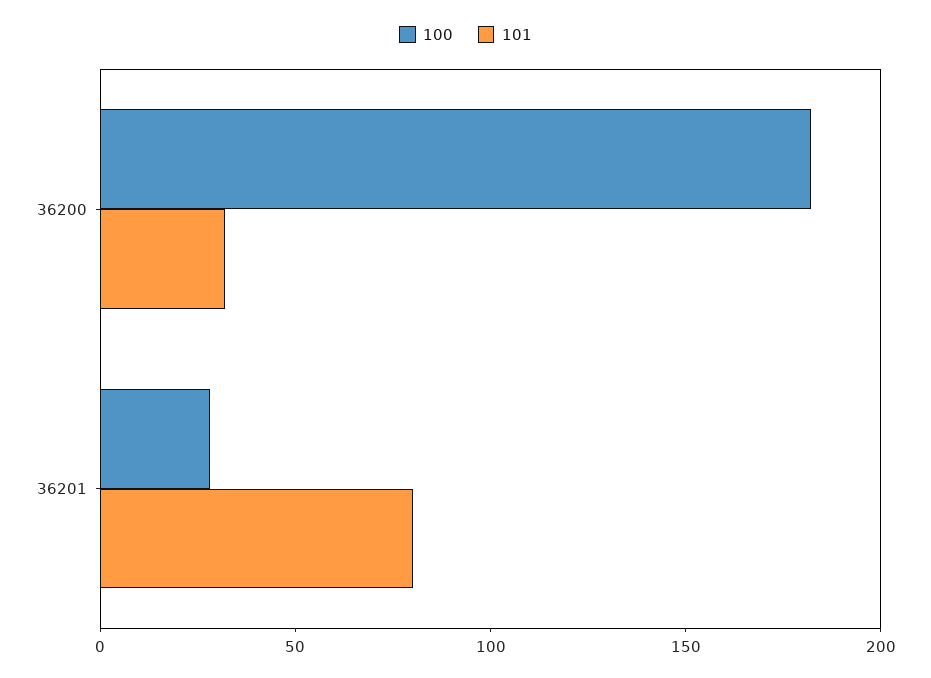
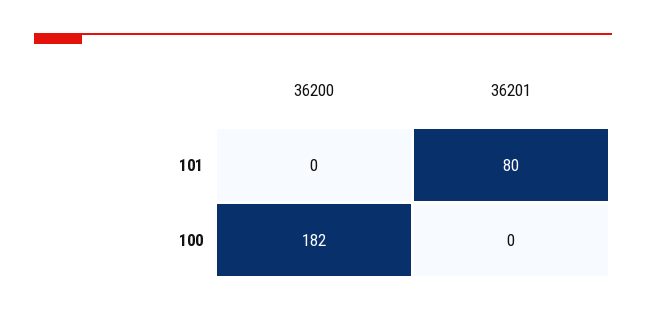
  {
    "100": {
      "36200": 182,
-     "36201": 30
+     "36201": 0
    },
    "101": {
-     "36200": 30,
+     "36200": 0,
      "36201": 80
    }
  }

